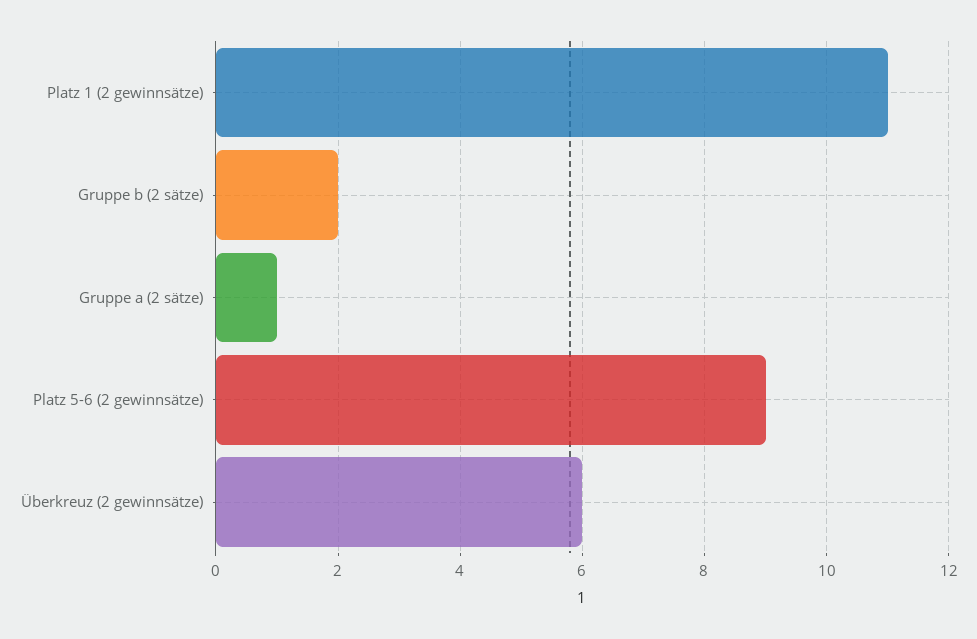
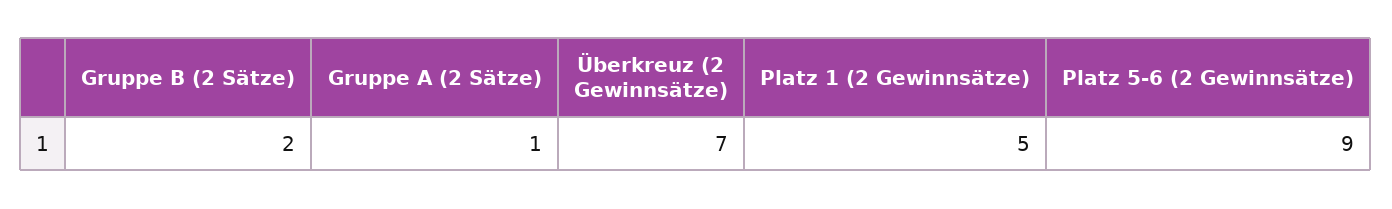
  {
-   "Platz 1 (2 gewinnsätze)": 11,
+   "Platz 1 (2 gewinnsätze)": 5,
    "Gruppe b (2 sätze)": 2,
    "Gruppe a (2 sätze)": 1,
    "Platz 5-6 (2 gewinnsätze)": 9,
-   "Überkreuz (2 gewinnsätze)": 6
+   "Überkreuz (2 gewinnsätze)": 7
  }

